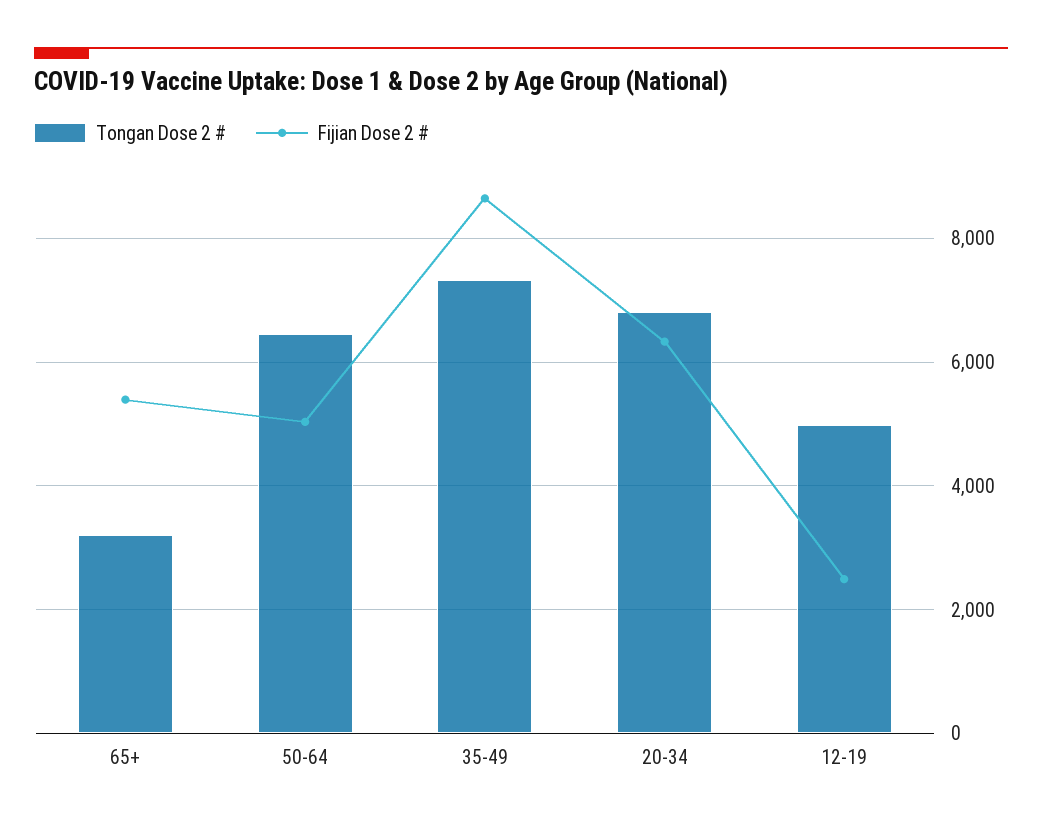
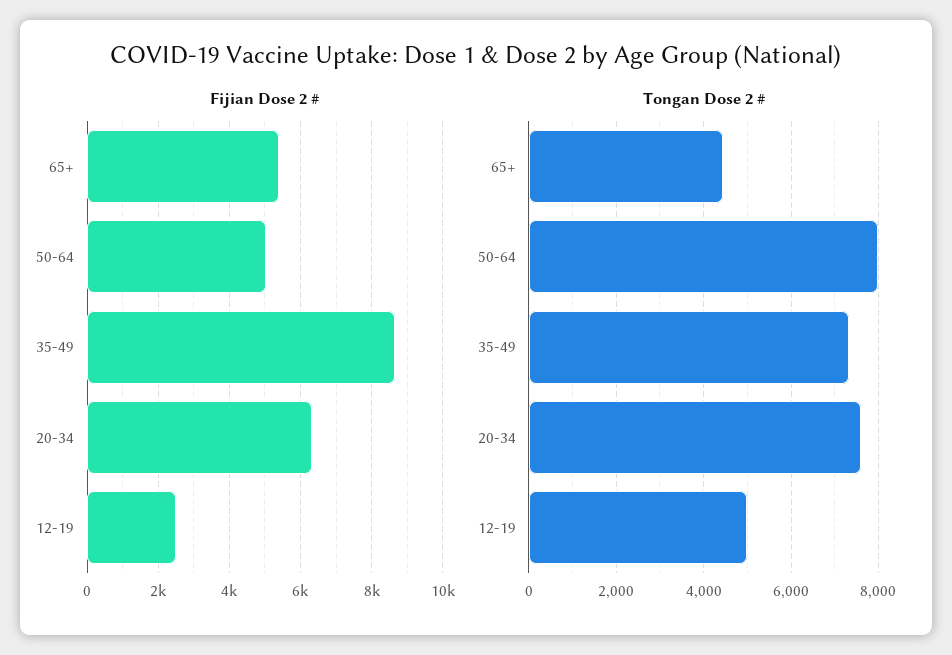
  {
    "Tongan Dose 2 #": {
-     "65+": 3200,
+     "65+": 4400,
-     "50-64": 6400,
+     "50-64": 8000,
      "35-49": 7400,
-     "20-34": 6800,
+     "20-34": 7600,
      "12-19": 5000
    },
    "Fijian Dose 2 #": {
      "65+": 5400,
      "50-64": 5000,
      "35-49": 8600,
      "20-34": 6400,
      "12-19": 2400
    }
  }

